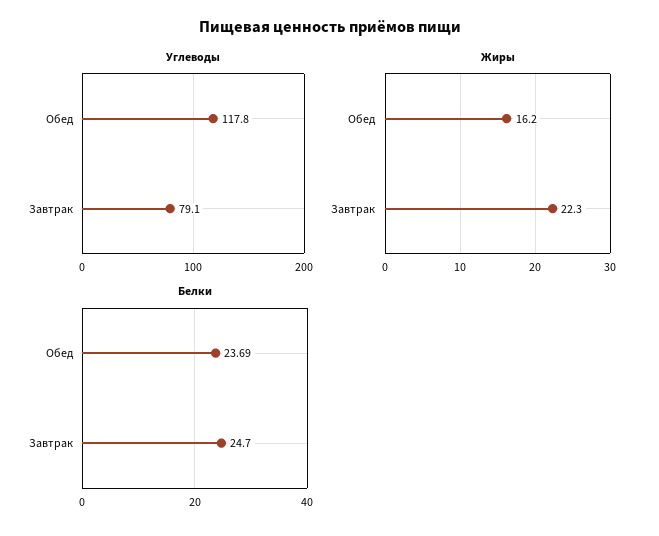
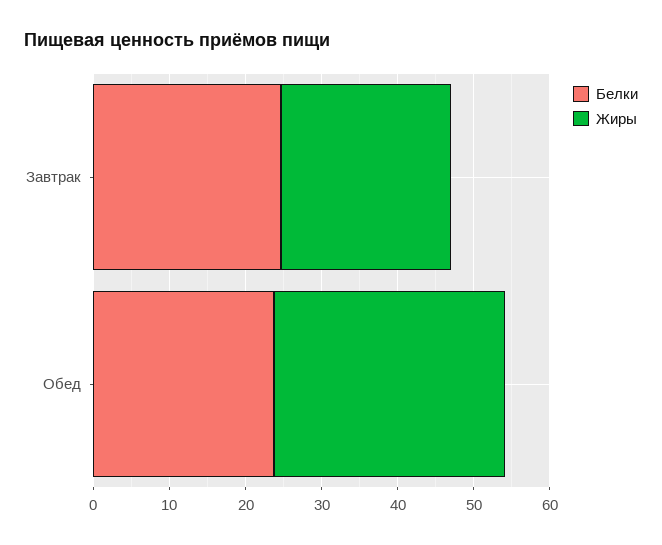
  {
-   "Углеводы": {
-     "Обед": 117.8,
-     "Завтрак": 79.1
-   },
    "Жиры": {
-     "Обед": 16.2,
+     "Обед": 30,
      "Завтрак": 22.3
    },
    "Белки": {
      "Обед": 23.69,
      "Завтрак": 24.7
    }
  }

